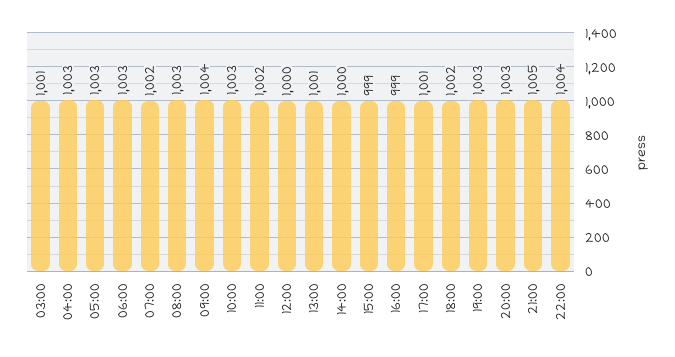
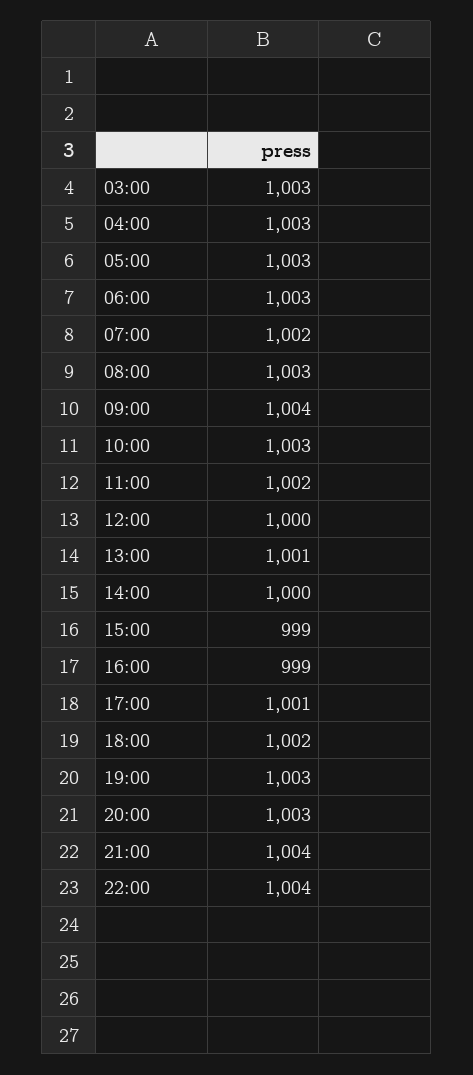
  {
-   "03:00": 1001,
+   "03:00": 1003,
    "04:00": 1003,
    "05:00": 1003,
    "06:00": 1003,
    "07:00": 1002,
    "08:00": 1003,
    "09:00": 1004,
    "10:00": 1003,
    "11:00": 1002,
    "12:00": 1000,
    "13:00": 1001,
    "14:00": 1000,
    "15:00": 999,
    "16:00": 999,
    "17:00": 1001,
    "18:00": 1002,
    "19:00": 1003,
    "20:00": 1003,
-   "21:00": 1005,
+   "21:00": 1004,
    "22:00": 1004
  }

